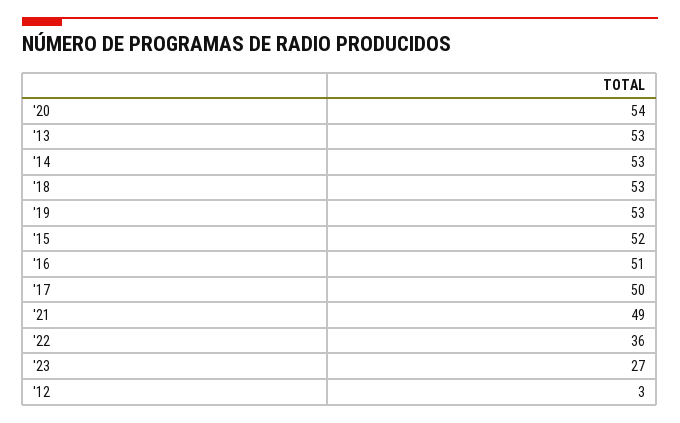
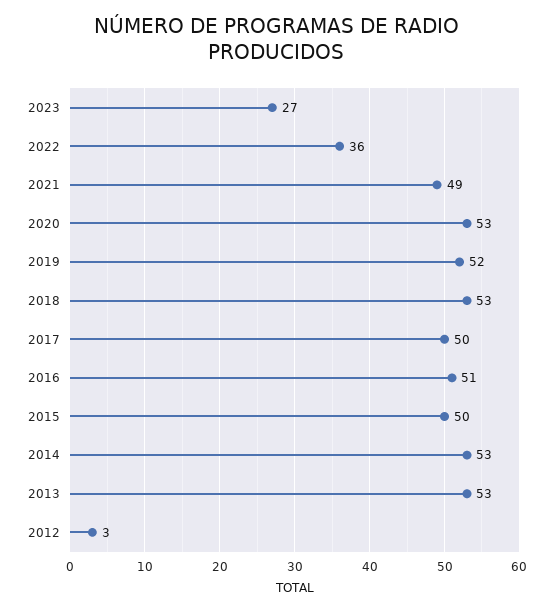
  {
-   "'20": 54,
+   "'20": 53,
    "'13": 53,
    "'14": 53,
    "'18": 53,
-   "'19": 53,
+   "'19": 52,
-   "'15": 52,
+   "'15": 50,
    "'16": 51,
    "'17": 50,
    "'21": 49,
    "'22": 36,
    "'23": 27,
    "'12": 3
  }

